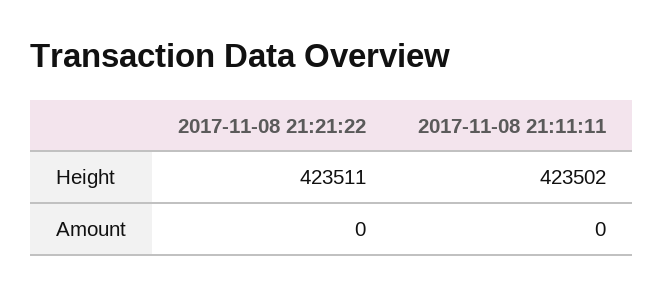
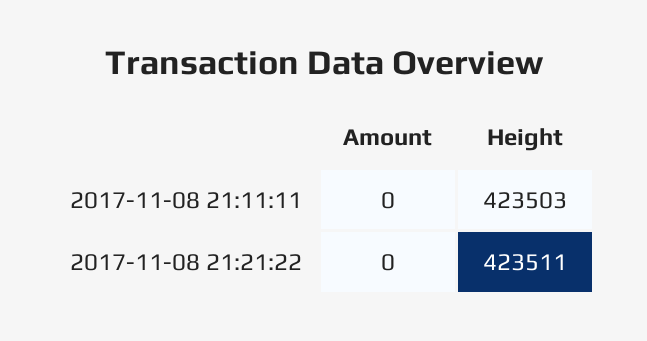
  {
    "2017-11-08 21:21:22": {
      "Height": 423511,
      "Amount": 0
    },
    "2017-11-08 21:11:11": {
-     "Height": 423502,
+     "Height": 423503,
      "Amount": 0
    }
  }

